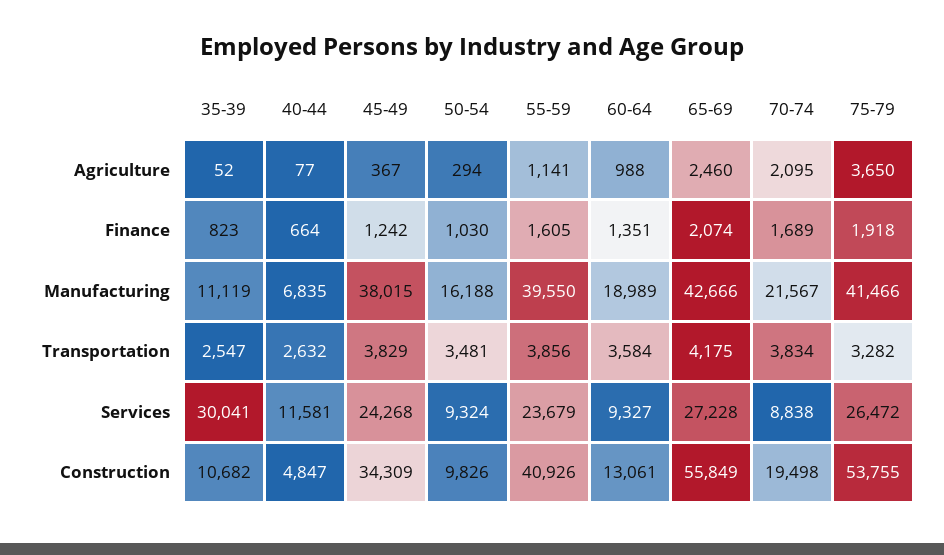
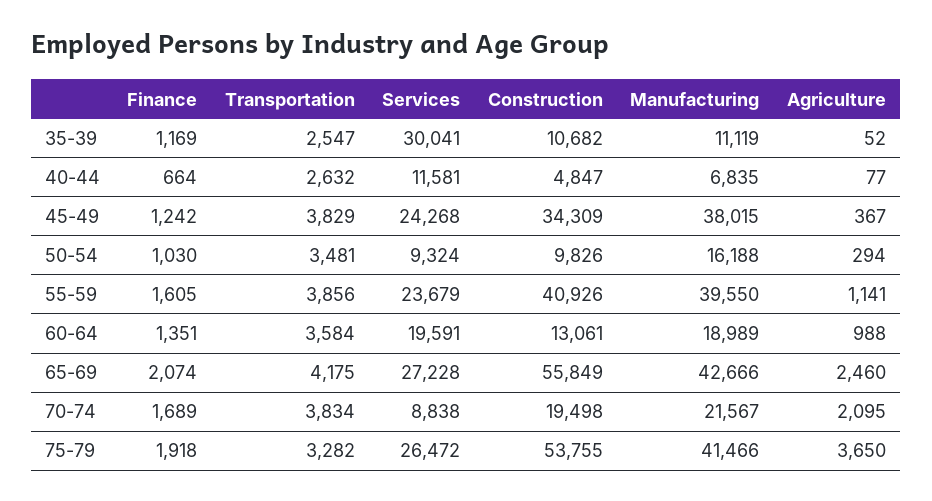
  {
    "35-39": {
      "Agriculture": 52,
-     "Finance": 823,
+     "Finance": 1169,
      "Manufacturing": 11119,
      "Transportation": 2547,
      "Services": 30041,
      "Construction": 10682
    },
    "40-44": {
      "Agriculture": 77,
      "Finance": 664,
      "Manufacturing": 6835,
      "Transportation": 2632,
      "Services": 11581,
      "Construction": 4847
    },
    "45-49": {
      "Agriculture": 367,
      "Finance": 1242,
      "Manufacturing": 38015,
      "Transportation": 3829,
      "Services": 24268,
      "Construction": 34309
    },
    "50-54": {
      "Agriculture": 294,
      "Finance": 1030,
      "Manufacturing": 16188,
      "Transportation": 3481,
      "Services": 9324,
      "Construction": 9826
    },
    "55-59": {
      "Agriculture": 1141,
      "Finance": 1605,
      "Manufacturing": 39550,
      "Transportation": 3856,
      "Services": 23679,
      "Construction": 40926
    },
    "60-64": {
      "Agriculture": 988,
      "Finance": 1351,
      "Manufacturing": 18989,
      "Transportation": 3584,
-     "Services": 9327,
+     "Services": 19591,
      "Construction": 13061
    },
    "65-69": {
      "Agriculture": 2460,
      "Finance": 2074,
      "Manufacturing": 42666,
      "Transportation": 4175,
      "Services": 27228,
      "Construction": 55849
    },
    "70-74": {
      "Agriculture": 2095,
      "Finance": 1689,
      "Manufacturing": 21567,
      "Transportation": 3834,
      "Services": 8838,
      "Construction": 19498
    },
    "75-79": {
      "Agriculture": 3650,
      "Finance": 1918,
      "Manufacturing": 41466,
      "Transportation": 3282,
      "Services": 26472,
      "Construction": 53755
    }
  }

